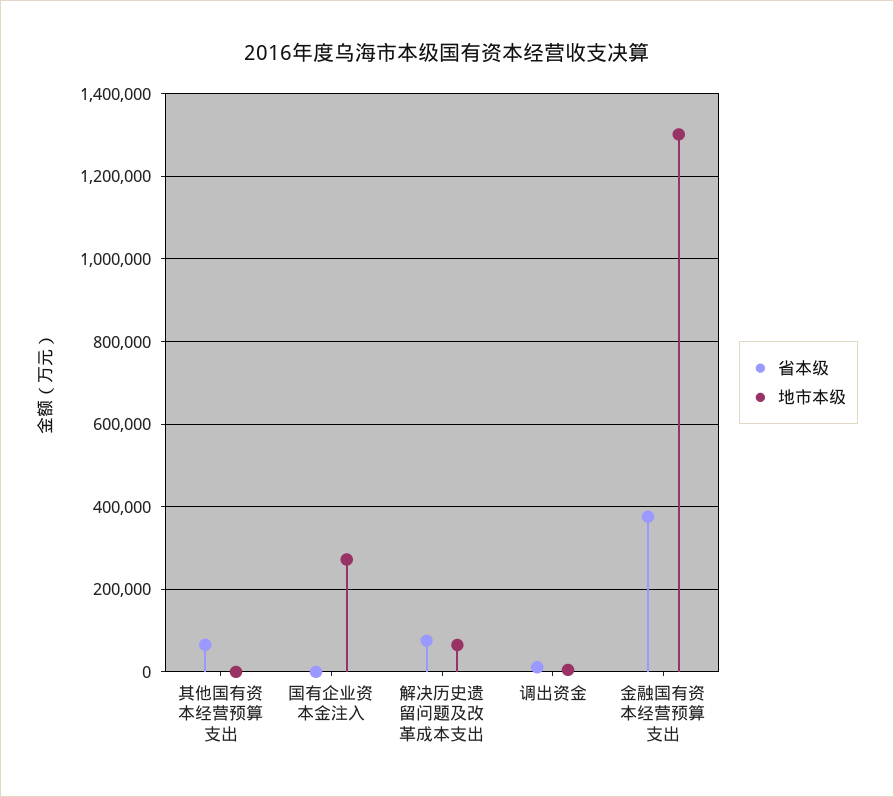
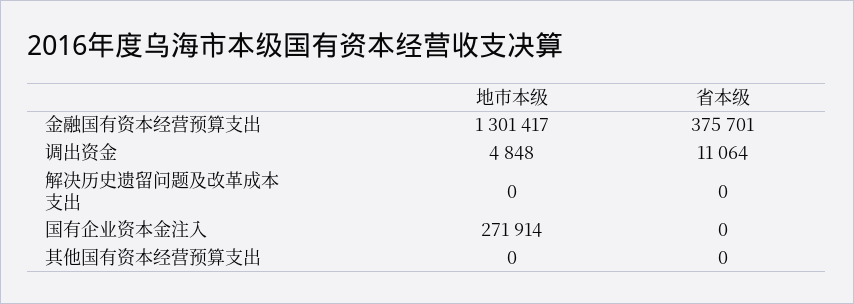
  {
    "省本级": {
-     "其他国有资本经营预算支出": 60000,
+     "其他国有资本经营预算支出": 0,
      "国有企业资本金注入": 0,
-     "解决历史遗留问题及改革成本支出": 80000,
+     "解决历史遗留问题及改革成本支出": 0,
      "调出资金": 11064,
      "金融国有资本经营预算支出": 375701
    },
    "地市本级": {
      "其他国有资本经营预算支出": 0,
      "国有企业资本金注入": 271914,
-     "解决历史遗留问题及改革成本支出": 60000,
+     "解决历史遗留问题及改革成本支出": 0,
      "调出资金": 4848,
      "金融国有资本经营预算支出": 1301417
    }
  }

